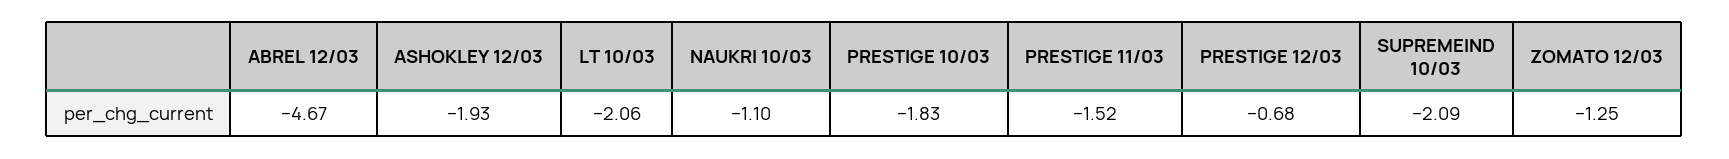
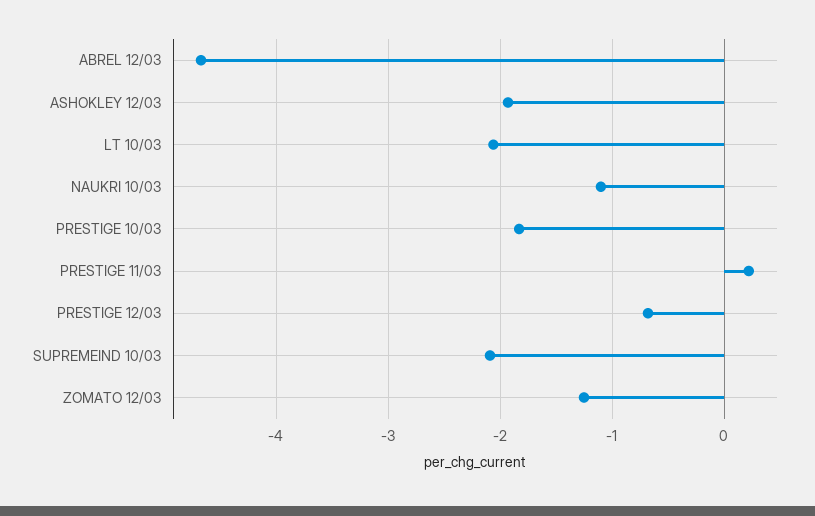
  {
    "ABREL 12/03": -4.67,
    "ASHOKLEY 12/03": -1.93,
    "LT 10/03": -2.06,
    "NAUKRI 10/03": -1.1,
    "PRESTIGE 10/03": -1.83,
-   "PRESTIGE 11/03": -1.52,
+   "PRESTIGE 11/03": 0.2,
    "PRESTIGE 12/03": -0.68,
    "SUPREMEIND 10/03": -2.09,
    "ZOMATO 12/03": -1.25
  }

